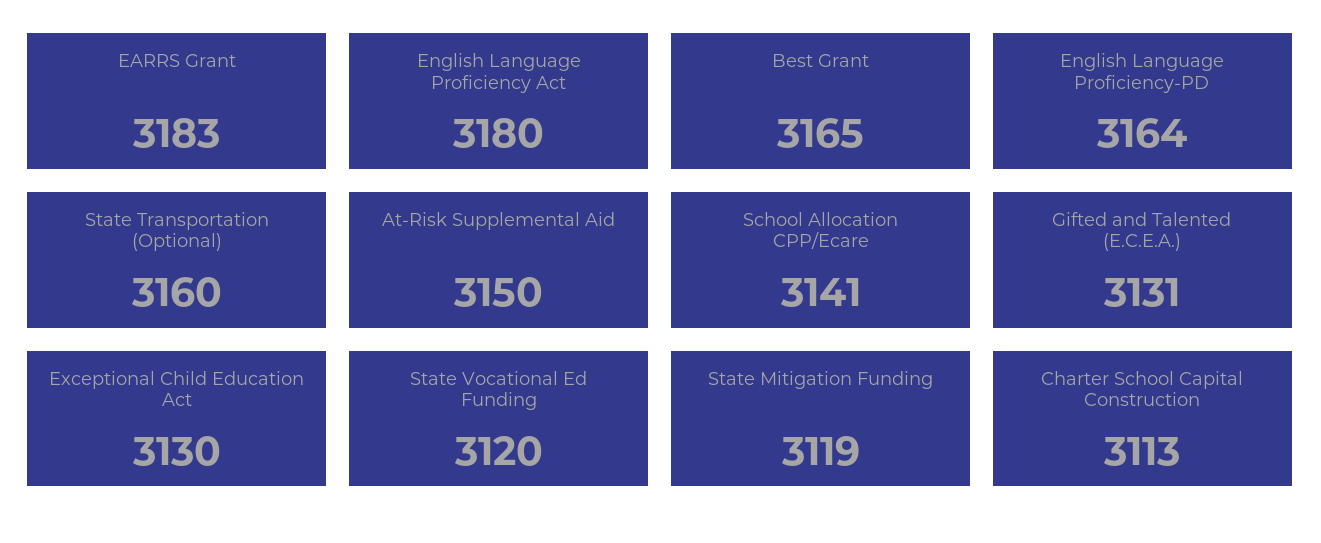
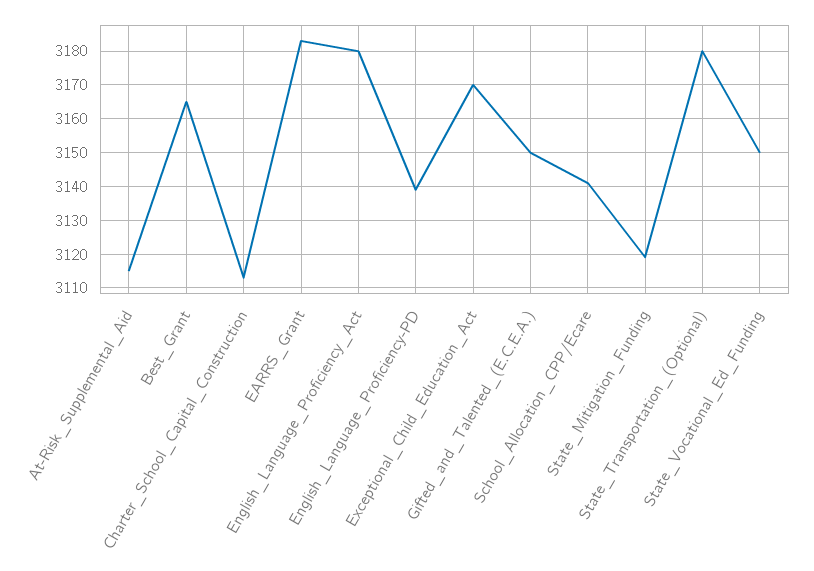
  {
    "EARRS Grant": 3183,
    "English Language Proficiency Act": 3180,
    "Best Grant": 3165,
-   "English Language Proficiency-PD": 3164,
+   "English Language Proficiency-PD": 3140,
-   "State Transportation (Optional)": 3160,
+   "State Transportation (Optional)": 3180,
-   "At-Risk Supplemental Aid": 3150,
+   "At-Risk Supplemental Aid": 3115,
    "School Allocation CPP/Ecare": 3141,
-   "Gifted and Talented (E.C.E.A.)": 3131,
+   "Gifted and Talented (E.C.E.A.)": 3150,
-   "Exceptional Child Education Act": 3130,
+   "Exceptional Child Education Act": 3170,
-   "State Vocational Ed Funding": 3120,
+   "State Vocational Ed Funding": 3150,
    "State Mitigation Funding": 3119,
    "Charter School Capital Construction": 3113
  }

